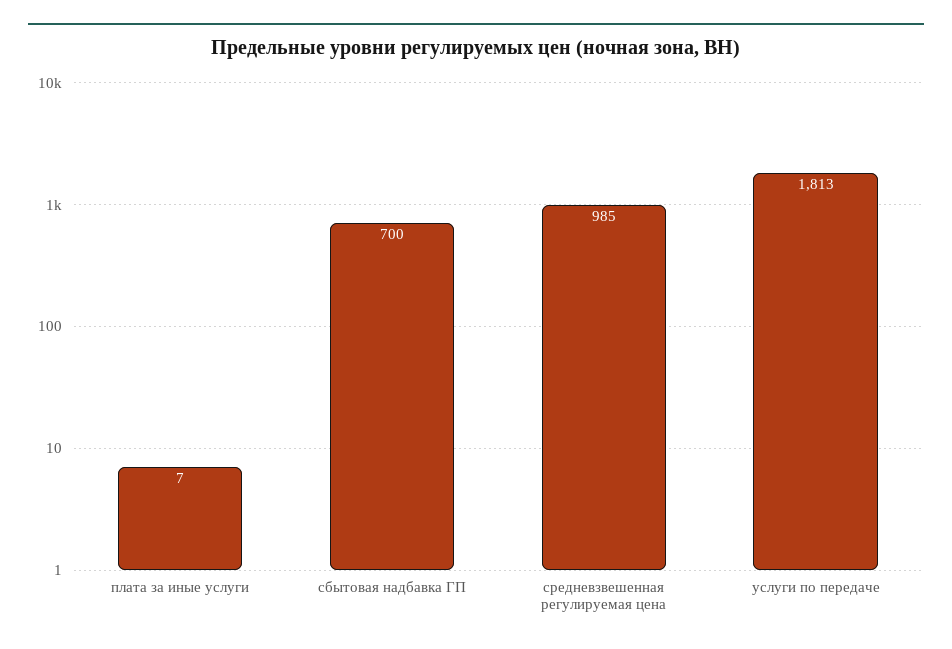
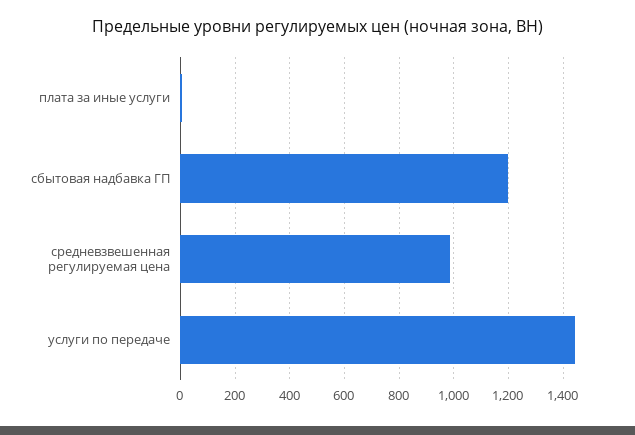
  {
    "плата за иные услуги": 7,
-   "сбытовая надбавка ГП": 700,
+   "сбытовая надбавка ГП": 1200,
    "средневзвешенная регулируемая цена": 985,
-   "услуги по передаче": 1813
+   "услуги по передаче": 1450
  }

